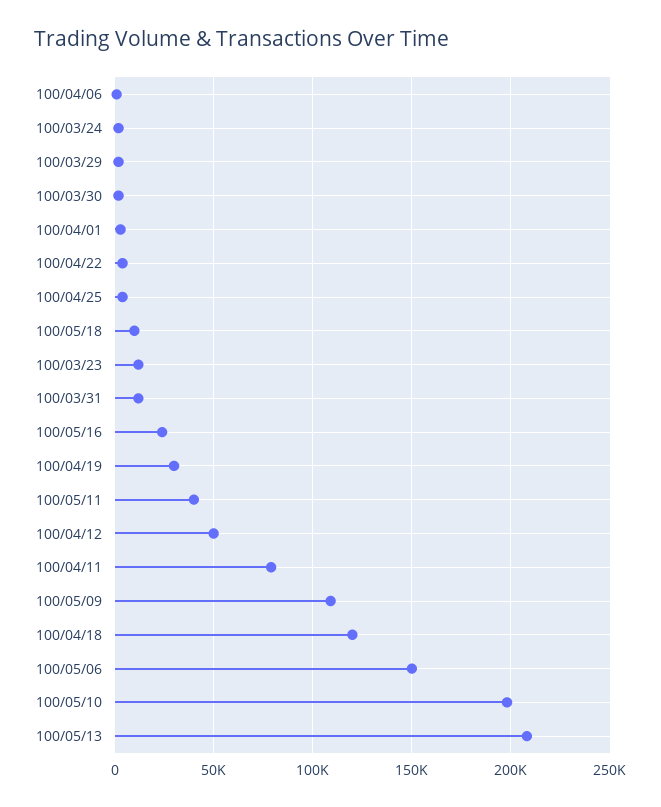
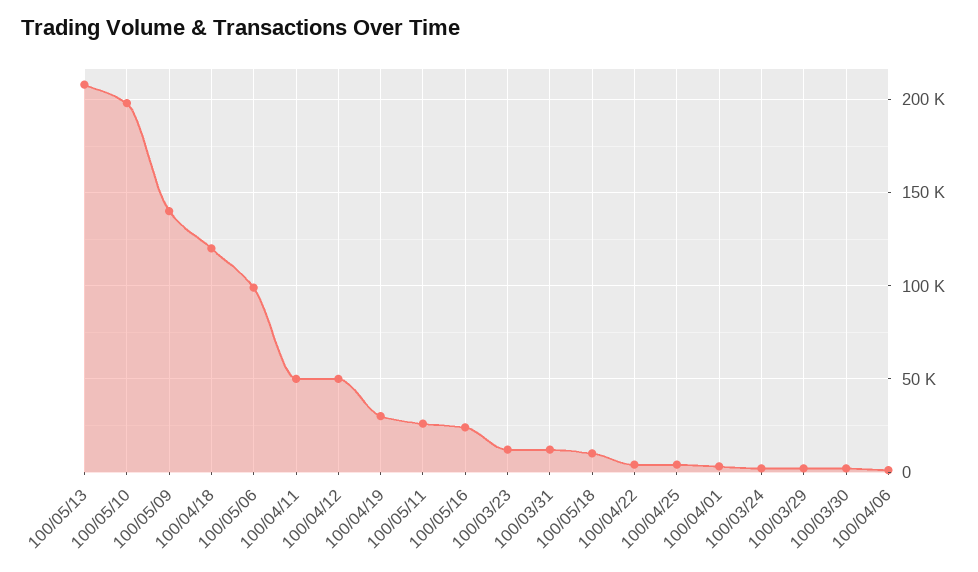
  {
    "100/04/06": 0,
    "100/03/24": 0,
    "100/03/29": 0,
    "100/03/30": 0,
    "100/04/01": 5000,
    "100/04/22": 5000,
    "100/04/25": 5000,
    "100/05/18": 10000,
    "100/03/23": 10000,
    "100/03/31": 10000,
    "100/05/16": 25000,
    "100/04/19": 30000,
-   "100/05/11": 40000,
+   "100/05/11": 25000,
    "100/04/12": 50000,
-   "100/04/11": 80000,
+   "100/04/11": 50000,
-   "100/05/09": 110000,
+   "100/05/09": 140000,
    "100/04/18": 120000,
-   "100/05/06": 150000,
+   "100/05/06": 100000,
    "100/05/10": 200000,
    "100/05/13": 210000
  }

